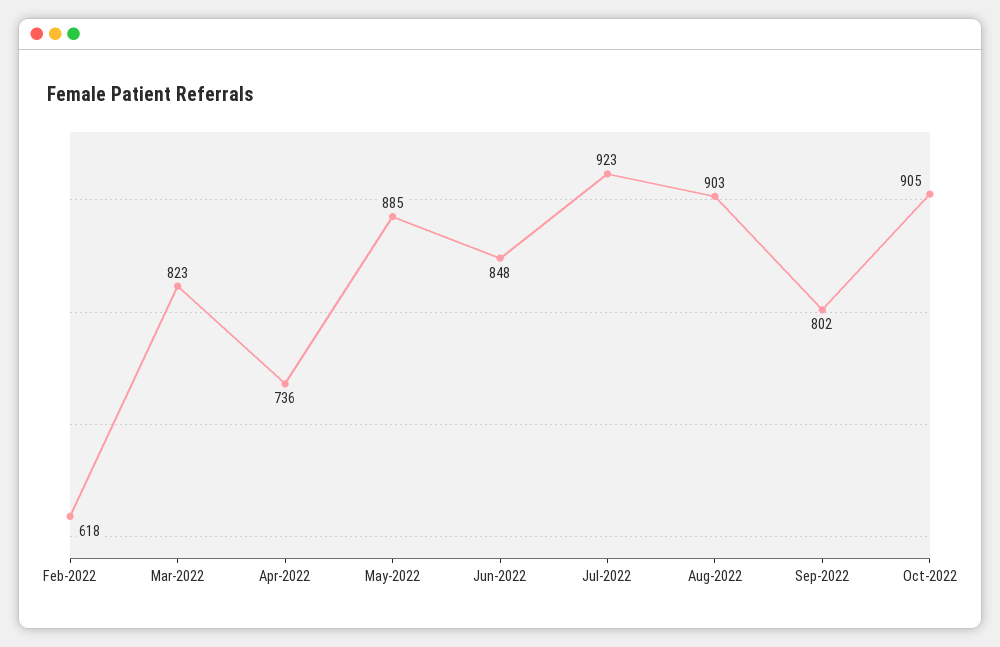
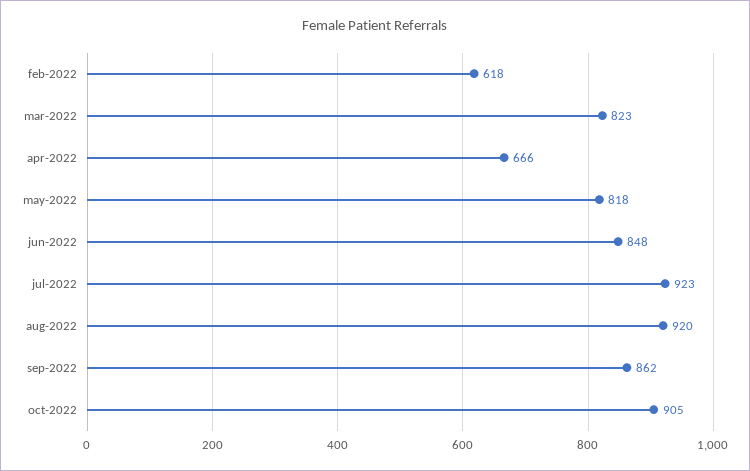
  {
    "Feb-2022": 618,
    "Mar-2022": 823,
-   "Apr-2022": 736,
+   "Apr-2022": 666,
-   "May-2022": 885,
+   "May-2022": 818,
    "Jun-2022": 848,
    "Jul-2022": 923,
-   "Aug-2022": 903,
+   "Aug-2022": 920,
-   "Sep-2022": 802,
+   "Sep-2022": 862,
    "Oct-2022": 905
  }

